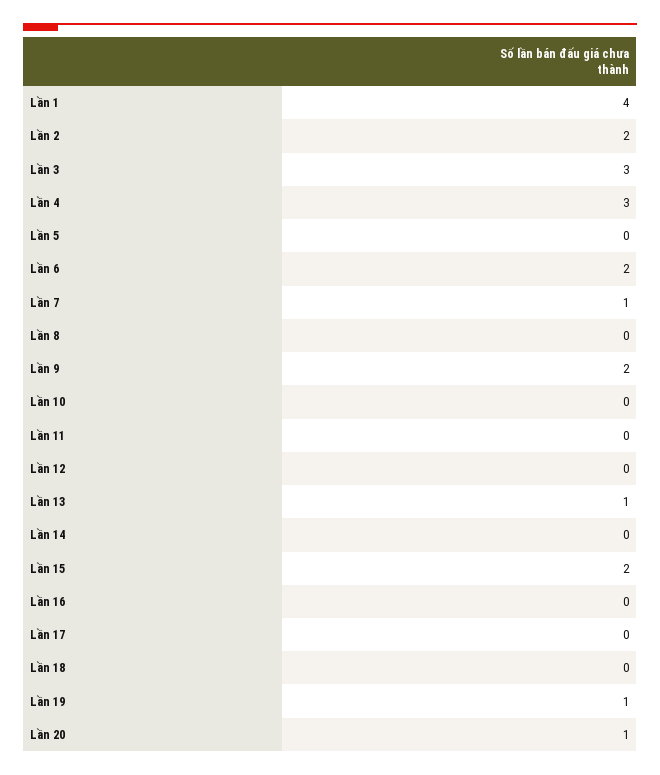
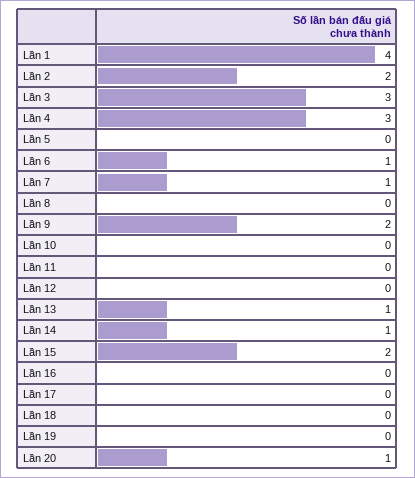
  {
    "Lần 1": 4,
    "Lần 2": 2,
    "Lần 3": 3,
    "Lần 4": 3,
    "Lần 5": 0,
-   "Lần 6": 2,
+   "Lần 6": 1,
    "Lần 7": 1,
    "Lần 8": 0,
    "Lần 9": 2,
    "Lần 10": 0,
    "Lần 11": 0,
    "Lần 12": 0,
    "Lần 13": 1,
-   "Lần 14": 0,
+   "Lần 14": 1,
    "Lần 15": 2,
    "Lần 16": 0,
    "Lần 17": 0,
    "Lần 18": 0,
-   "Lần 19": 1,
+   "Lần 19": 0,
    "Lần 20": 1
  }

